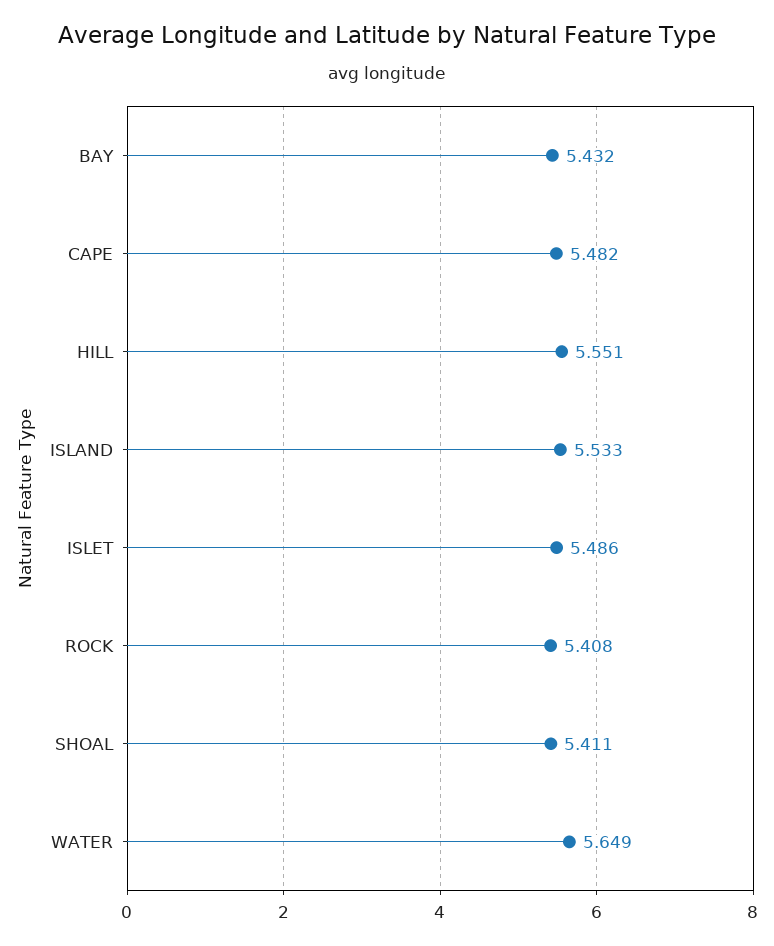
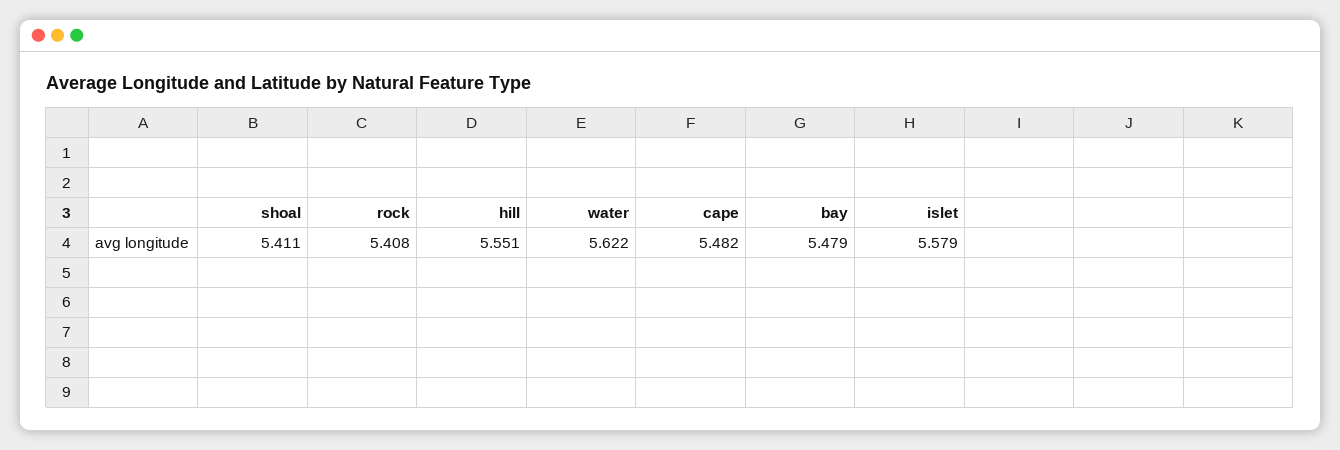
  {
-   "BAY": 5.432,
+   "BAY": 5.479,
    "CAPE": 5.482,
    "HILL": 5.551,
-   "ISLAND": 5.533,
-   "ISLET": 5.486,
+   "ISLET": 5.579,
    "ROCK": 5.408,
    "SHOAL": 5.411,
-   "WATER": 5.649
+   "WATER": 5.622
  }

